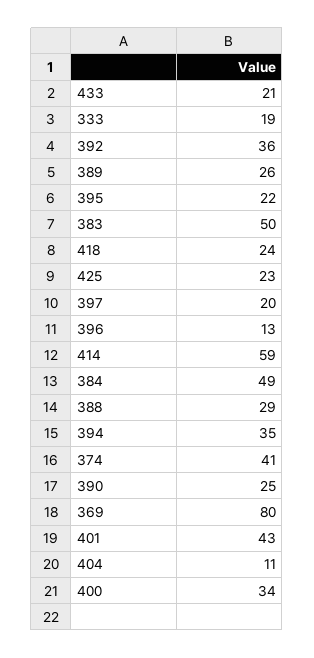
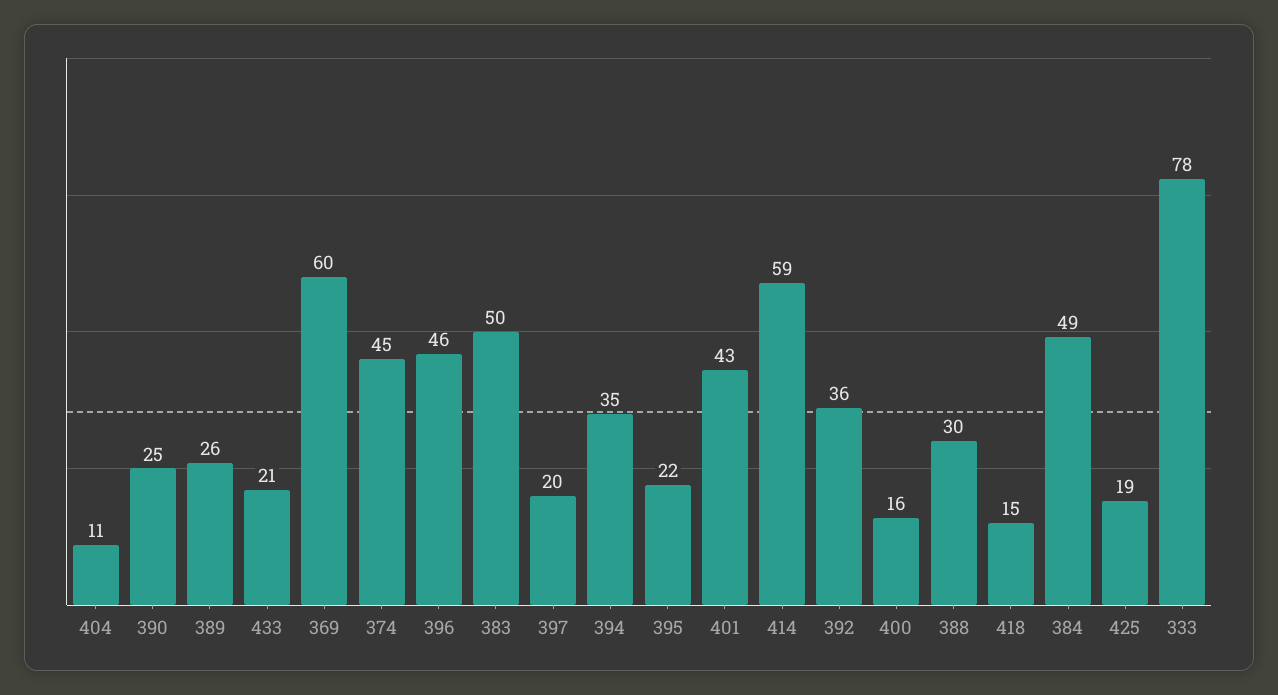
  {
    "433": 21,
-   "333": 19,
+   "333": 78,
    "392": 36,
    "389": 26,
    "395": 22,
    "383": 50,
-   "418": 24,
+   "418": 15,
-   "425": 23,
+   "425": 19,
    "397": 20,
-   "396": 13,
+   "396": 46,
    "414": 59,
    "384": 49,
-   "388": 29,
+   "388": 30,
    "394": 35,
-   "374": 41,
+   "374": 45,
    "390": 25,
-   "369": 80,
+   "369": 60,
    "401": 43,
    "404": 11,
-   "400": 34
+   "400": 16
  }

